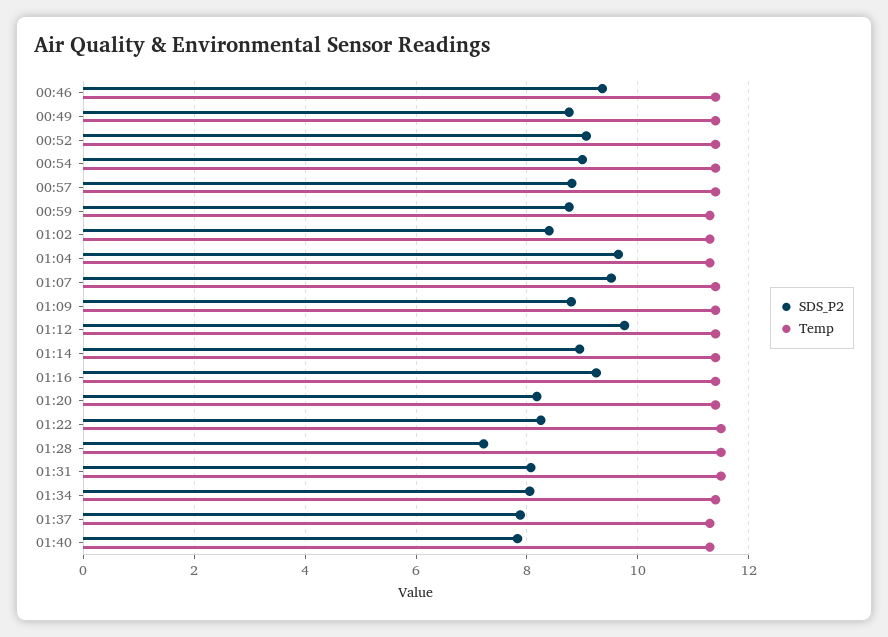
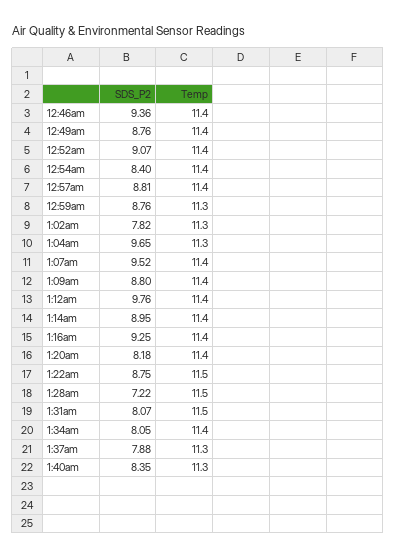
  {
    "SDS_P2": {
      "00:46": 9.36,
      "00:49": 8.76,
      "00:52": 9.07,
-     "00:54": 9,
+     "00:54": 8.4,
      "00:57": 8.81,
      "00:59": 8.76,
-     "01:02": 8.4,
+     "01:02": 7.82,
      "01:04": 9.65,
      "01:07": 9.52,
      "01:09": 8.8,
      "01:12": 9.76,
      "01:14": 8.95,
      "01:16": 9.25,
      "01:20": 8.18,
-     "01:22": 8.2,
+     "01:22": 8.75,
      "01:28": 7.22,
      "01:31": 8.07,
      "01:34": 8.05,
      "01:37": 7.88,
-     "01:40": 7.8
+     "01:40": 8.35
    },
    "Temp": {
      "00:46": 11.4,
      "00:49": 11.4,
      "00:52": 11.4,
      "00:54": 11.4,
      "00:57": 11.4,
      "00:59": 11.3,
      "01:02": 11.3,
      "01:04": 11.3,
      "01:07": 11.4,
      "01:09": 11.4,
      "01:12": 11.4,
      "01:14": 11.4,
      "01:16": 11.4,
      "01:20": 11.4,
      "01:22": 11.5,
      "01:28": 11.5,
      "01:31": 11.5,
      "01:34": 11.4,
      "01:37": 11.3,
      "01:40": 11.3
    }
  }

